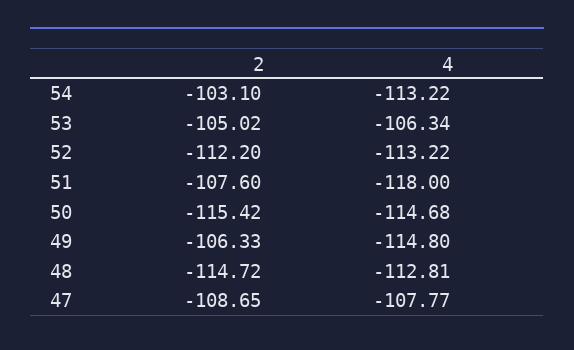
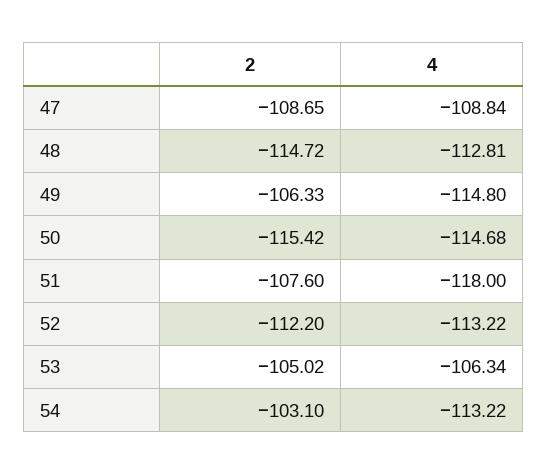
  {
    "2": {
      "54": -103.1,
      "53": -105.02,
      "52": -112.2,
      "51": -107.6,
      "50": -115.42,
      "49": -106.33,
      "48": -114.72,
      "47": -108.65
    },
    "4": {
      "54": -113.22,
      "53": -106.34,
      "52": -113.22,
      "51": -118,
      "50": -114.68,
      "49": -114.8,
      "48": -112.81,
-     "47": -107.77
+     "47": -108.84
    }
  }

